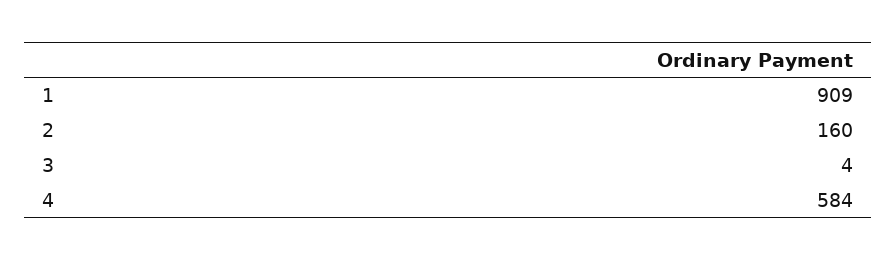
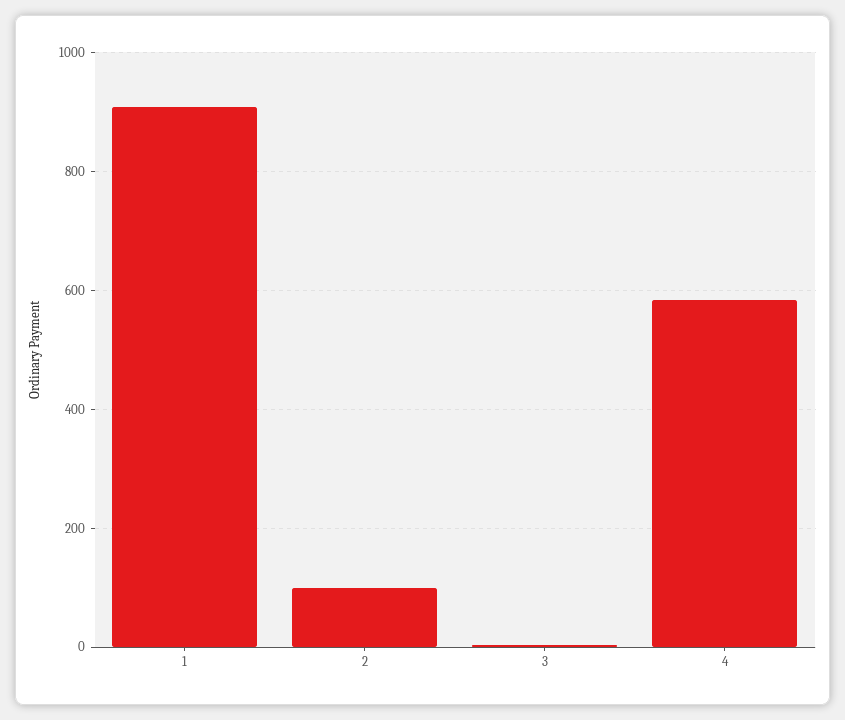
  {
    "1": 909,
-   "2": 160,
+   "2": 100,
    "3": 4,
    "4": 584
  }

